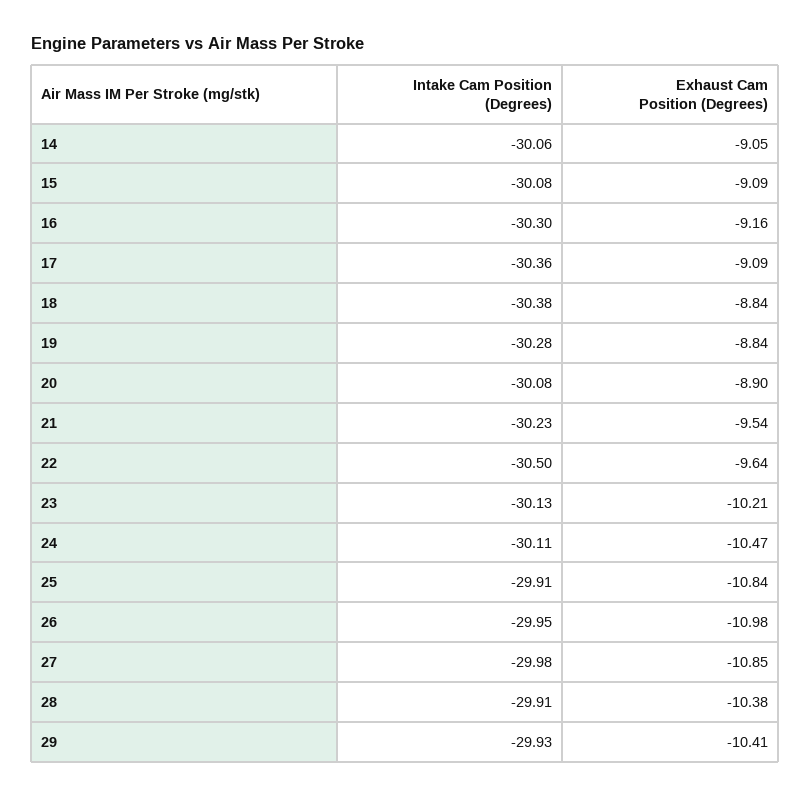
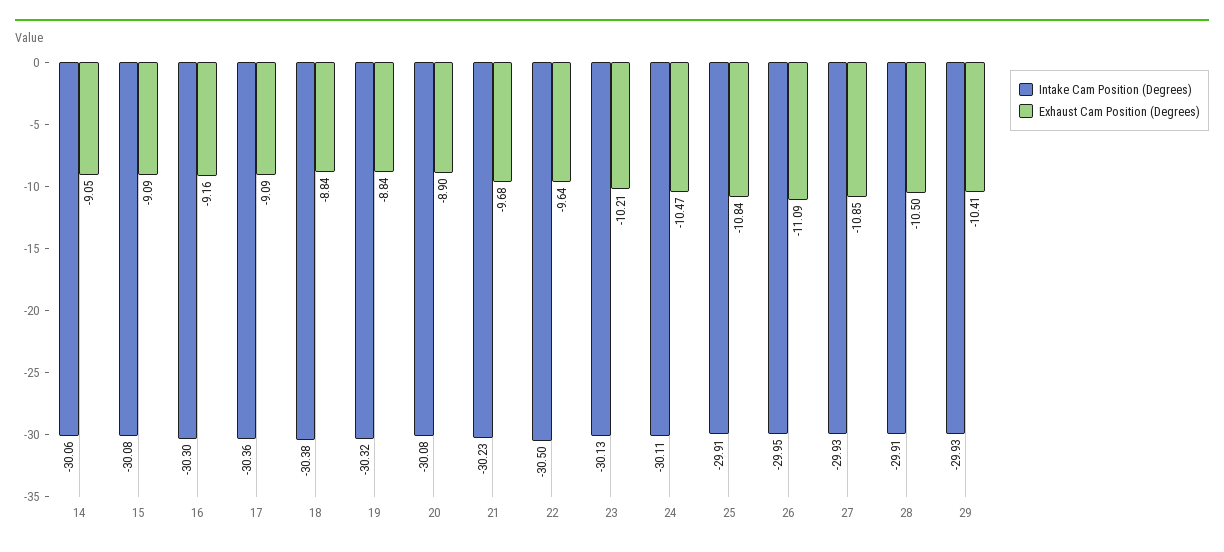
  {
    "Intake Cam Position (Degrees)": {
      "14": -30.06,
      "15": -30.08,
      "16": -30.3,
      "17": -30.36,
      "18": -30.38,
-     "19": -30.28,
+     "19": -30.32,
      "20": -30.08,
      "21": -30.23,
      "22": -30.5,
      "23": -30.13,
      "24": -30.11,
      "25": -29.91,
      "26": -29.95,
-     "27": -29.98,
+     "27": -29.93,
      "28": -29.91,
      "29": -29.93
    },
    "Exhaust Cam Position (Degrees)": {
      "14": -9.05,
      "15": -9.09,
      "16": -9.16,
      "17": -9.09,
      "18": -8.84,
      "19": -8.84,
      "20": -8.9,
-     "21": -9.54,
+     "21": -9.68,
      "22": -9.64,
      "23": -10.21,
      "24": -10.47,
      "25": -10.84,
-     "26": -10.98,
+     "26": -11.09,
      "27": -10.85,
-     "28": -10.38,
+     "28": -10.5,
      "29": -10.41
    }
  }

